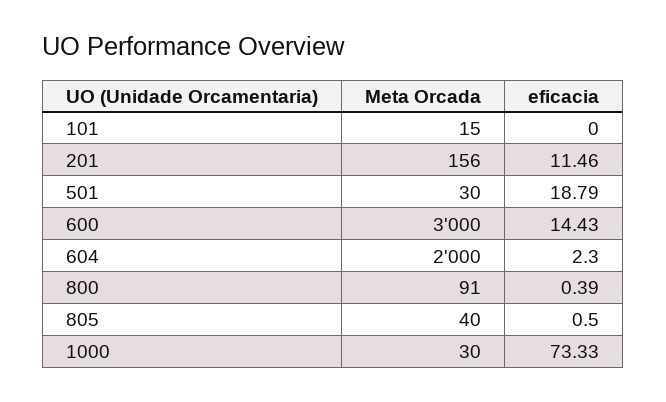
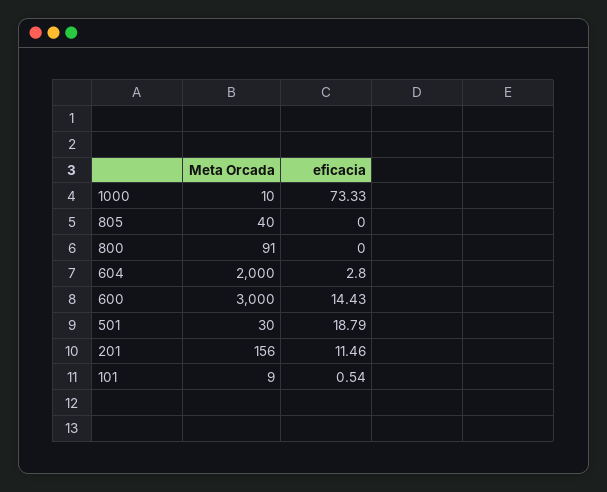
  {
    "Meta Orcada": {
-     "101": 15,
+     "101": 9,
      "201": 156,
      "501": 30,
      "600": 3000,
      "604": 2000,
      "800": 91,
      "805": 40,
-     "1000": 30
+     "1000": 10
    },
    "eficacia": {
-     "101": 0,
+     "101": 0.54,
      "201": 11.46,
      "501": 18.79,
      "600": 14.43,
-     "604": 2.3,
+     "604": 2.8,
-     "800": 0.39,
+     "800": 0,
-     "805": 0.5,
+     "805": 0,
      "1000": 73.33
    }
  }

